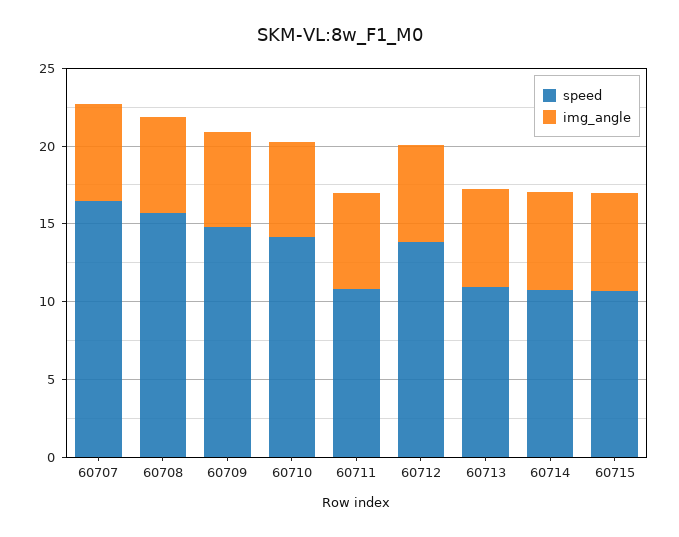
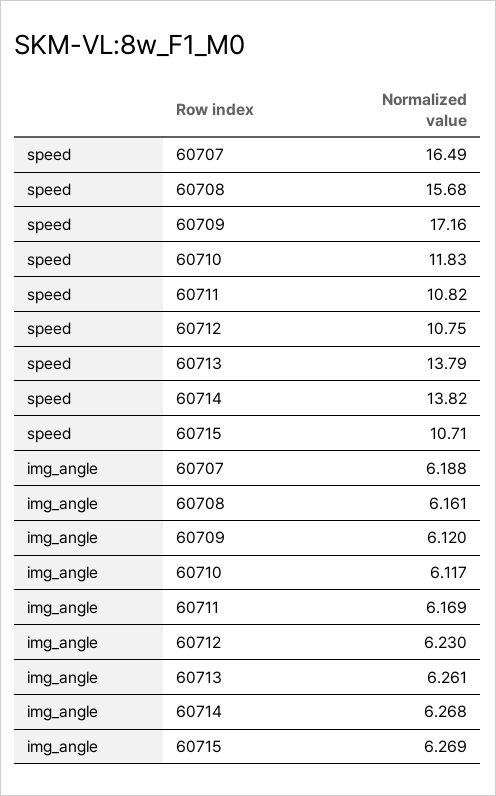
  {
    "speed": {
      "60707": 16.49,
      "60708": 15.68,
-     "60709": 15,
+     "60709": 17.16,
-     "60710": 14,
+     "60710": 11.83,
      "60711": 10.82,
-     "60712": 14,
+     "60712": 10.75,
-     "60713": 11,
+     "60713": 13.79,
-     "60714": 11,
+     "60714": 13.82,
      "60715": 10.71
    },
    "img_angle": {
      "60707": 6.188,
      "60708": 6.161,
      "60709": 6.12,
      "60710": 6.117,
      "60711": 6.169,
      "60712": 6.23,
      "60713": 6.261,
      "60714": 6.268,
      "60715": 6.269
    }
  }

